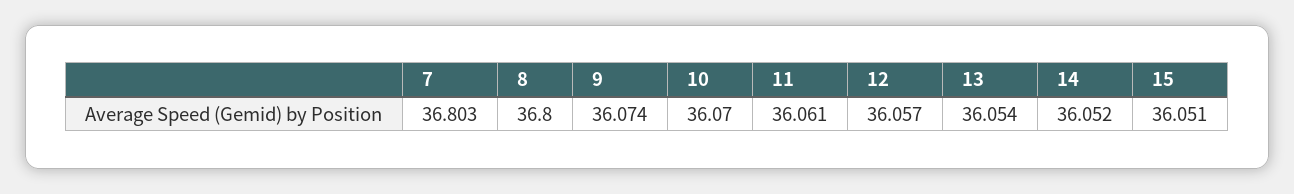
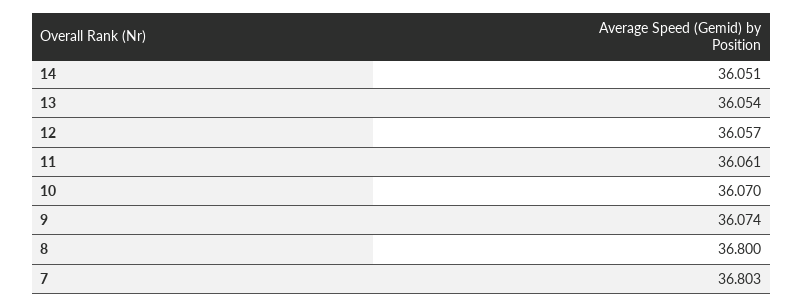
  {
    "7": 36.803,
    "8": 36.8,
    "9": 36.074,
    "10": 36.07,
    "11": 36.061,
    "12": 36.057,
    "13": 36.054,
-   "14": 36.052,
+   "14": 36.051
-   "15": 36.051
  }

